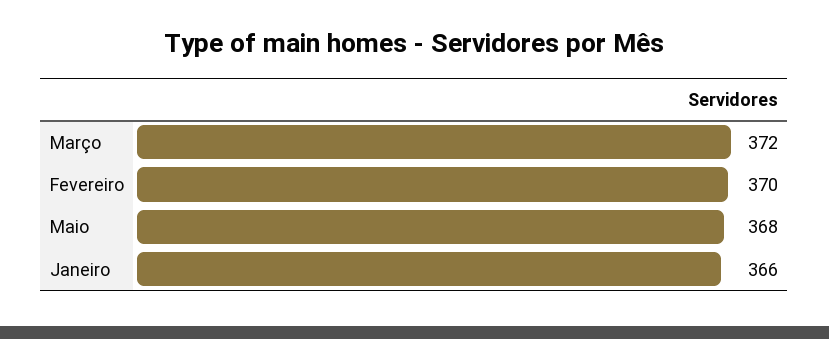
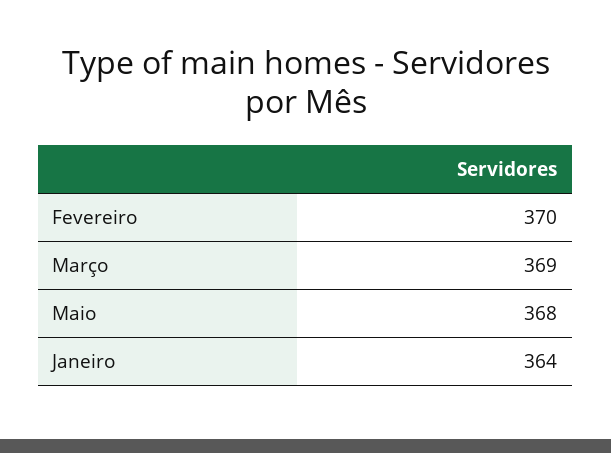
  {
-   "Março": 372,
+   "Março": 369,
    "Fevereiro": 370,
    "Maio": 368,
-   "Janeiro": 366
+   "Janeiro": 364
  }

